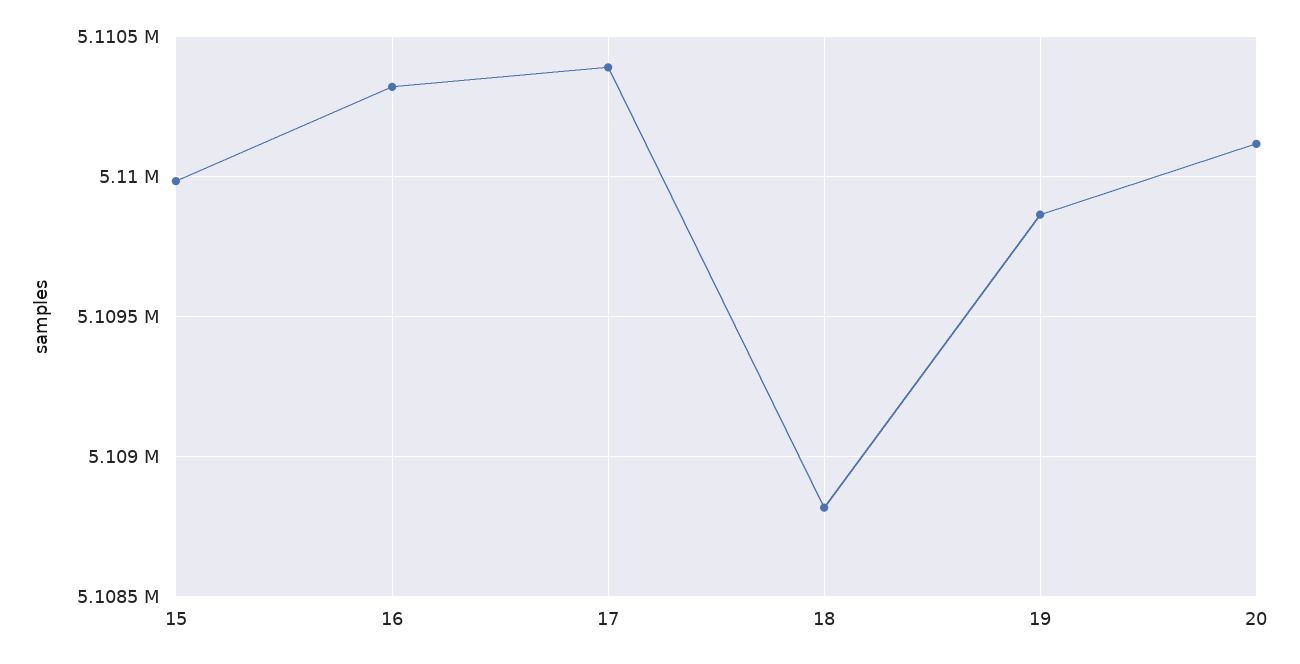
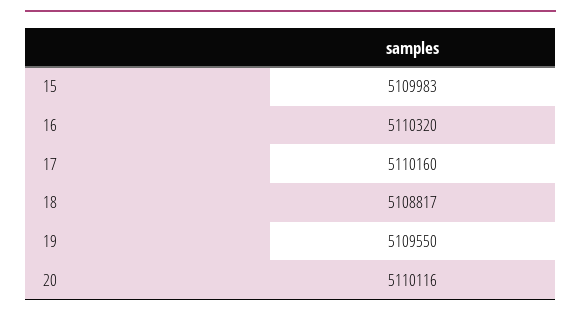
  {
    "15": 5109983,
    "16": 5110320,
-   "17": 5110400,
+   "17": 5110160,
    "18": 5108817,
-   "19": 5109850,
+   "19": 5109550,
    "20": 5110116
  }

